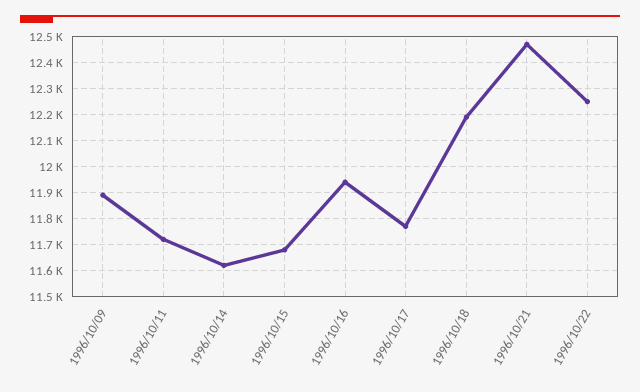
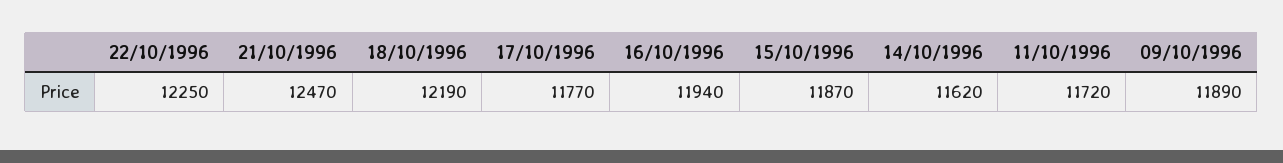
  {
    "1996/10/09": 11890,
    "1996/10/11": 11720,
    "1996/10/14": 11620,
-   "1996/10/15": 11675,
+   "1996/10/15": 11870,
    "1996/10/16": 11940,
    "1996/10/17": 11770,
    "1996/10/18": 12190,
    "1996/10/21": 12470,
    "1996/10/22": 12250
  }

